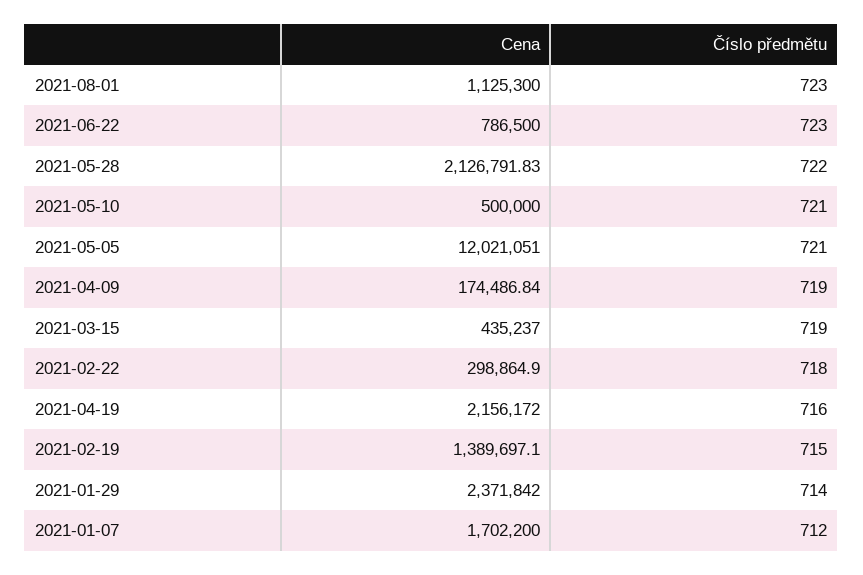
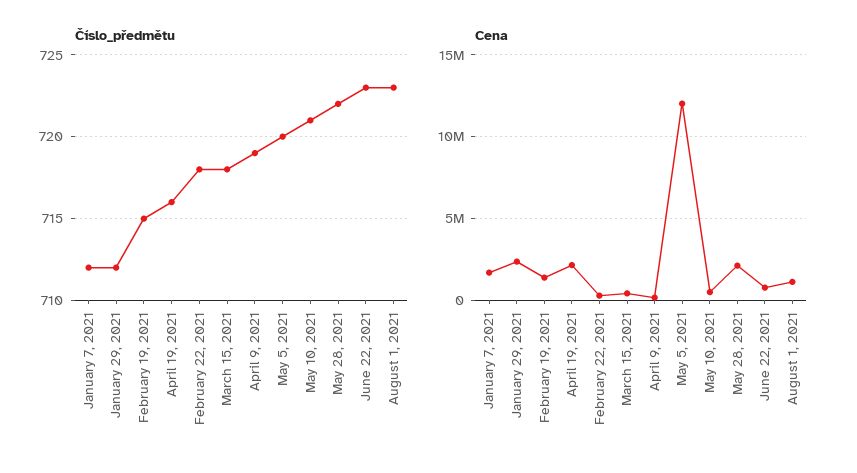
  {
    "Cena": {
      "2021-08-01": 1125300,
      "2021-06-22": 786500,
      "2021-05-28": 2126791.83,
      "2021-05-10": 500000,
      "2021-05-05": 12021051,
      "2021-04-09": 174486.84,
      "2021-03-15": 435237,
      "2021-02-22": 298864.9,
      "2021-04-19": 2156172,
      "2021-02-19": 1389697.1,
      "2021-01-29": 2371842,
      "2021-01-07": 1702200
    },
    "Číslo předmětu": {
      "2021-08-01": 723,
      "2021-06-22": 723,
      "2021-05-28": 722,
      "2021-05-10": 721,
-     "2021-05-05": 721,
+     "2021-05-05": 720,
      "2021-04-09": 719,
-     "2021-03-15": 719,
+     "2021-03-15": 718,
      "2021-02-22": 718,
      "2021-04-19": 716,
      "2021-02-19": 715,
-     "2021-01-29": 714,
+     "2021-01-29": 712,
      "2021-01-07": 712
    }
  }

